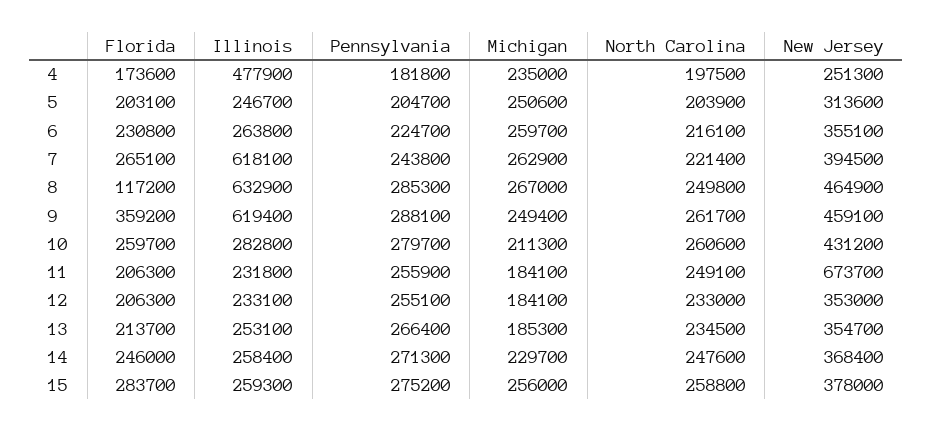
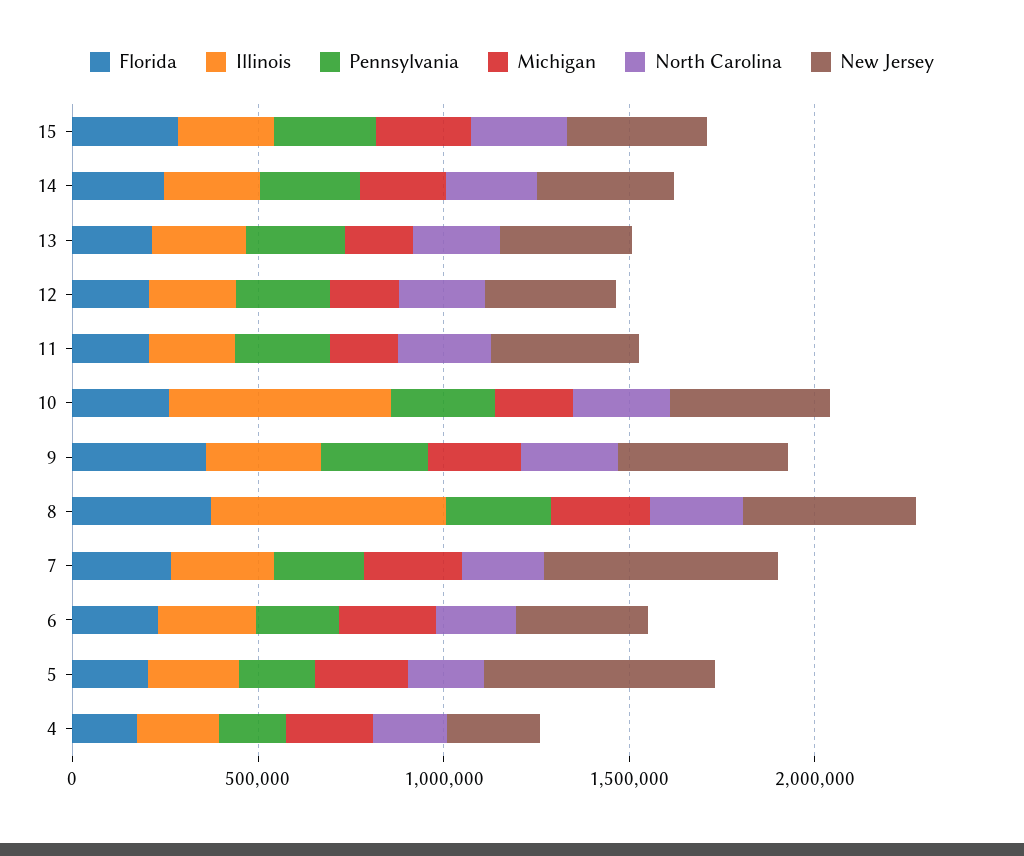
  {
    "Florida": {
      "4": 173600,
      "5": 203100,
      "6": 230800,
      "7": 265100,
-     "8": 117200,
+     "8": 400000,
      "9": 359200,
      "10": 259700,
      "11": 206300,
      "12": 206300,
      "13": 213700,
      "14": 246000,
      "15": 283700
    },
    "Illinois": {
-     "4": 477900,
+     "4": 200000,
      "5": 246700,
      "6": 263800,
-     "7": 618100,
+     "7": 300000,
      "8": 632900,
-     "9": 619400,
+     "9": 300000,
-     "10": 282800,
+     "10": 600000,
      "11": 231800,
      "12": 233100,
      "13": 253100,
      "14": 258400,
      "15": 259300
    },
    "Pennsylvania": {
      "4": 181800,
      "5": 204700,
      "6": 224700,
      "7": 243800,
      "8": 285300,
      "9": 288100,
      "10": 279700,
      "11": 255900,
      "12": 255100,
      "13": 266400,
      "14": 271300,
      "15": 275200
    },
    "Michigan": {
      "4": 235000,
      "5": 250600,
      "6": 259700,
      "7": 262900,
      "8": 267000,
      "9": 249400,
      "10": 211300,
      "11": 184100,
      "12": 184100,
      "13": 185300,
      "14": 229700,
      "15": 256000
    },
    "North Carolina": {
      "4": 197500,
      "5": 203900,
      "6": 216100,
      "7": 221400,
      "8": 249800,
      "9": 261700,
      "10": 260600,
      "11": 249100,
      "12": 233000,
      "13": 234500,
      "14": 247600,
      "15": 258800
    },
    "New Jersey": {
      "4": 251300,
-     "5": 313600,
+     "5": 600000,
      "6": 355100,
-     "7": 394500,
+     "7": 600000,
      "8": 464900,
      "9": 459100,
      "10": 431200,
-     "11": 673700,
+     "11": 400000,
      "12": 353000,
      "13": 354700,
      "14": 368400,
      "15": 378000
    }
  }

